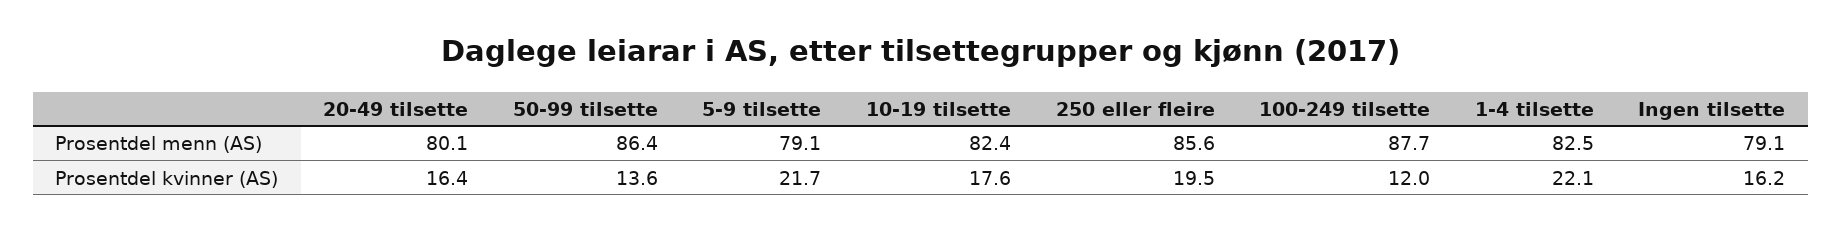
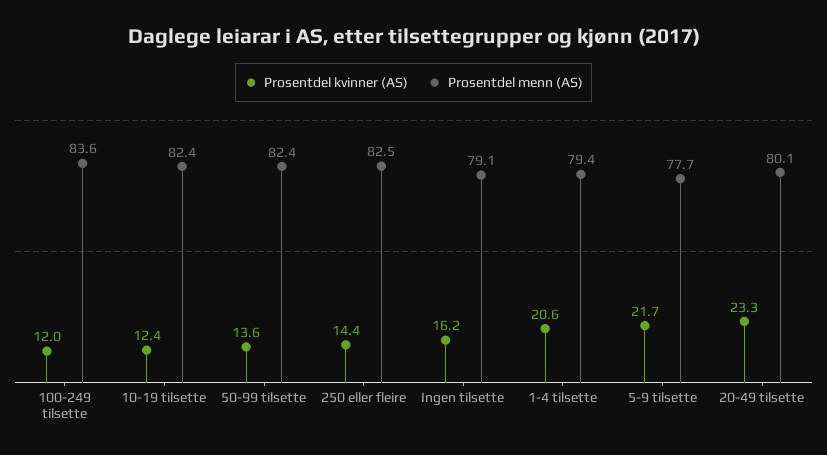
  {
    "Prosentdel menn (AS)": {
      "20-49 tilsette": 80.1,
-     "50-99 tilsette": 86.4,
+     "50-99 tilsette": 82.4,
-     "5-9 tilsette": 79.1,
+     "5-9 tilsette": 77.7,
      "10-19 tilsette": 82.4,
-     "250 eller fleire": 85.6,
+     "250 eller fleire": 82.5,
-     "100-249 tilsette": 87.7,
+     "100-249 tilsette": 83.6,
-     "1-4 tilsette": 82.5,
+     "1-4 tilsette": 79.4,
      "Ingen tilsette": 79.1
    },
    "Prosentdel kvinner (AS)": {
-     "20-49 tilsette": 16.4,
+     "20-49 tilsette": 23.3,
      "50-99 tilsette": 13.6,
      "5-9 tilsette": 21.7,
-     "10-19 tilsette": 17.6,
+     "10-19 tilsette": 12.4,
-     "250 eller fleire": 19.5,
+     "250 eller fleire": 14.4,
      "100-249 tilsette": 12,
-     "1-4 tilsette": 22.1,
+     "1-4 tilsette": 20.6,
      "Ingen tilsette": 16.2
    }
  }

